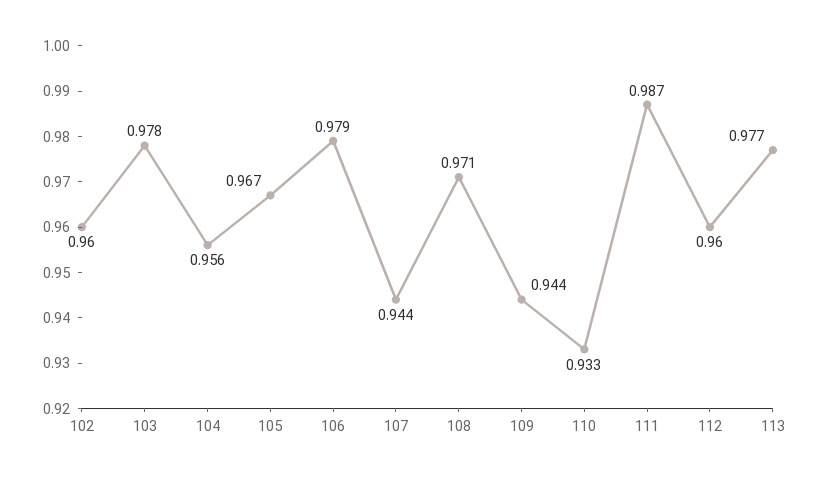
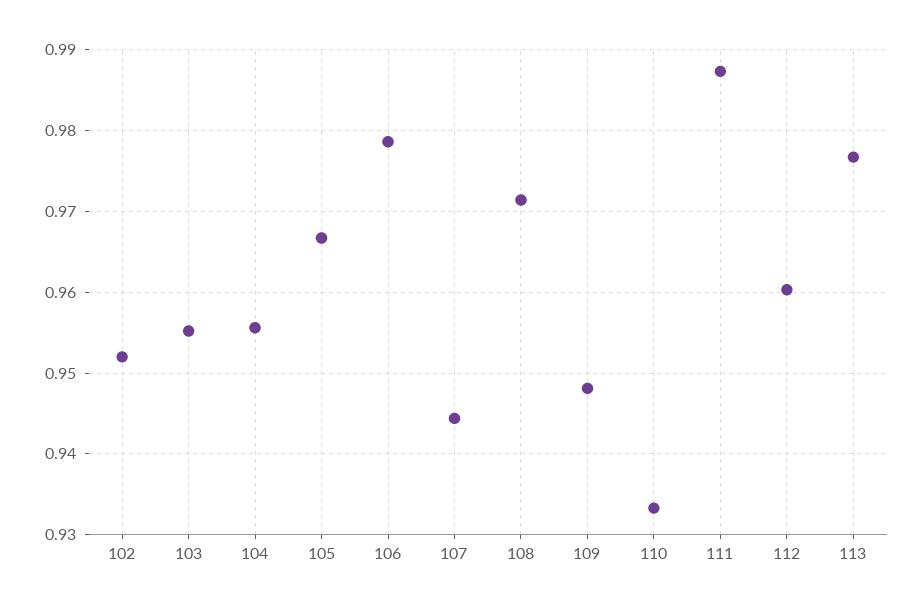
  {
-   "102": 0.96,
+   "102": 0.952,
-   "103": 0.978,
+   "103": 0.955,
    "104": 0.956,
    "105": 0.967,
    "106": 0.979,
    "107": 0.944,
    "108": 0.971,
-   "109": 0.944,
+   "109": 0.948,
    "110": 0.933,
    "111": 0.987,
    "112": 0.96,
    "113": 0.977
  }

